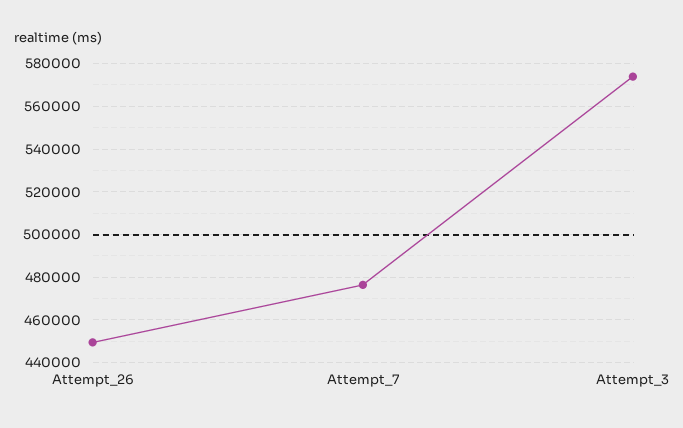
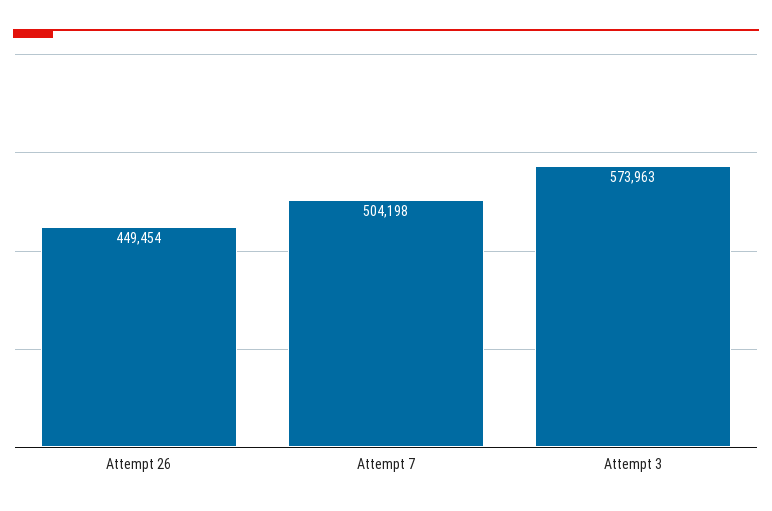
  {
    "Attempt_26": 449454,
-   "Attempt_7": 475000,
+   "Attempt_7": 504198,
    "Attempt_3": 573963
  }

